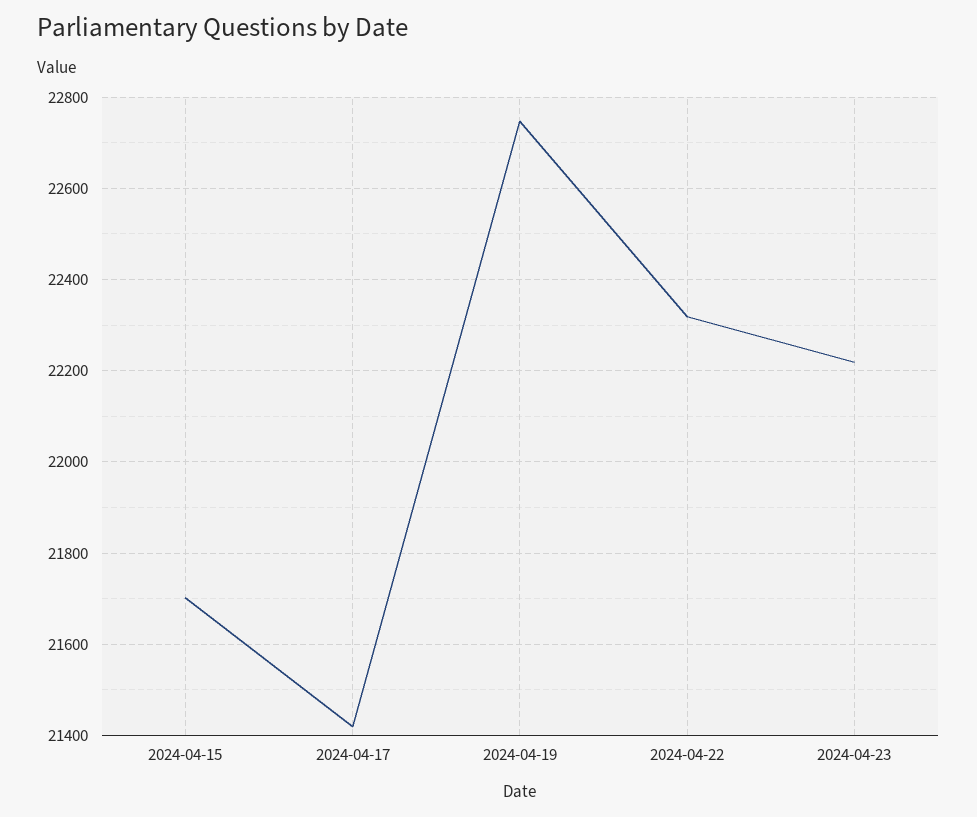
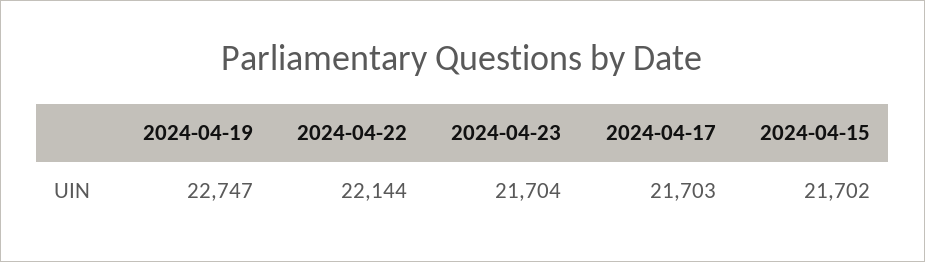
  {
    "2024-04-15": 21702,
-   "2024-04-17": 21420,
+   "2024-04-17": 21703,
    "2024-04-19": 22747,
-   "2024-04-22": 22320,
+   "2024-04-22": 22144,
-   "2024-04-23": 22220
+   "2024-04-23": 21704
  }

